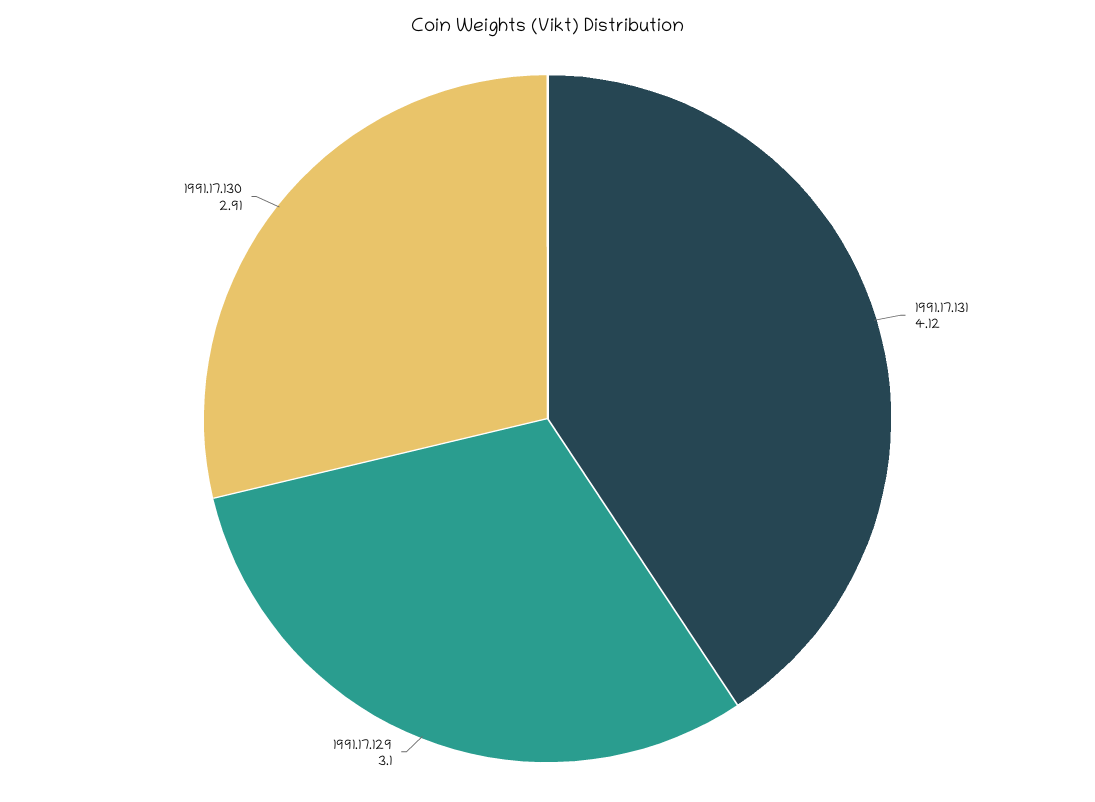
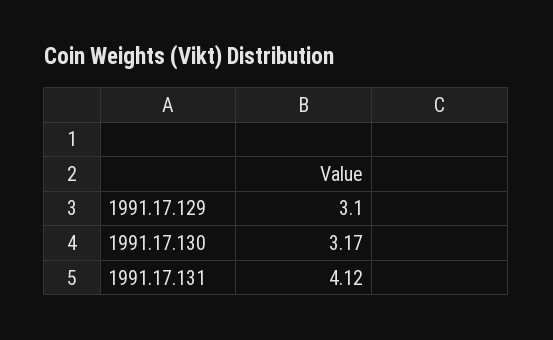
  {
    "1991.17.131": 4.12,
    "1991.17.129": 3.1,
-   "1991.17.130": 2.91
+   "1991.17.130": 3.17
  }

